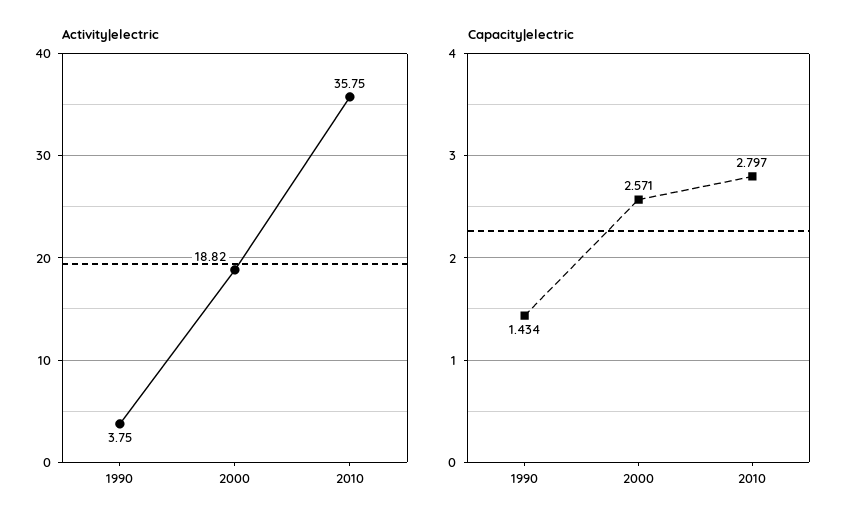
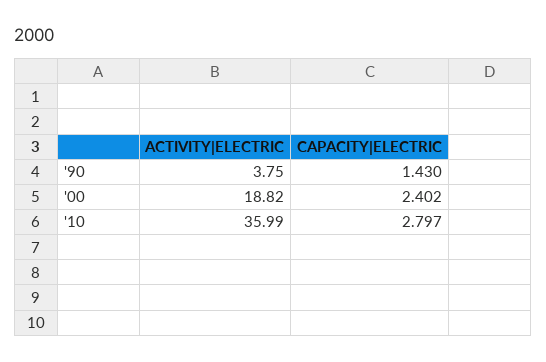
  {
    "Activity|electric": {
      "1990": 3.75,
      "2000": 18.82,
-     "2010": 35.75
+     "2010": 35.99
    },
    "Capacity|electric": {
-     "1990": 1.434,
+     "1990": 1.43,
-     "2000": 2.571,
+     "2000": 2.402,
      "2010": 2.797
    }
  }

